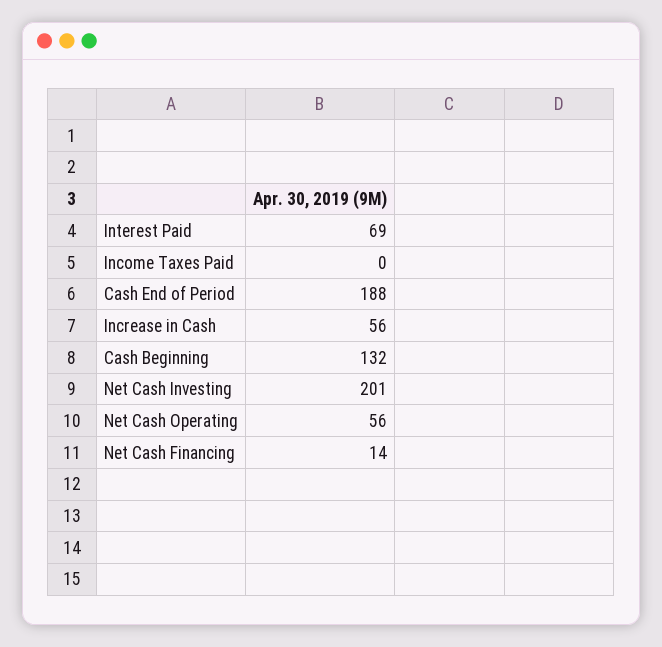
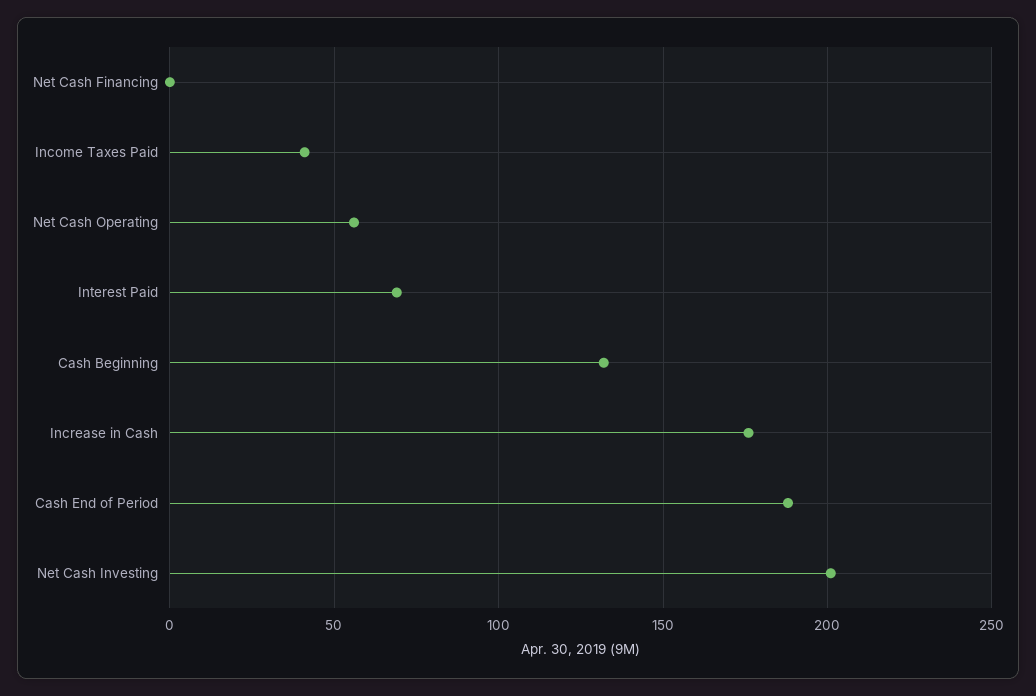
  {
    "Interest Paid": 69,
-   "Income Taxes Paid": 0,
+   "Income Taxes Paid": 40,
    "Cash End of Period": 188,
-   "Increase in Cash": 56,
+   "Increase in Cash": 175,
    "Cash Beginning": 132,
    "Net Cash Investing": 201,
    "Net Cash Operating": 56,
-   "Net Cash Financing": 14
+   "Net Cash Financing": 0
  }

